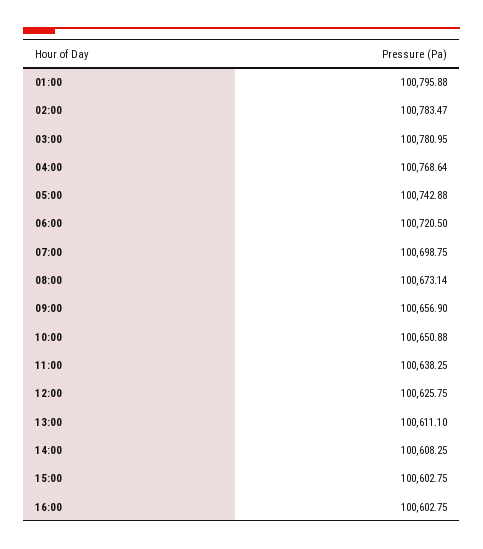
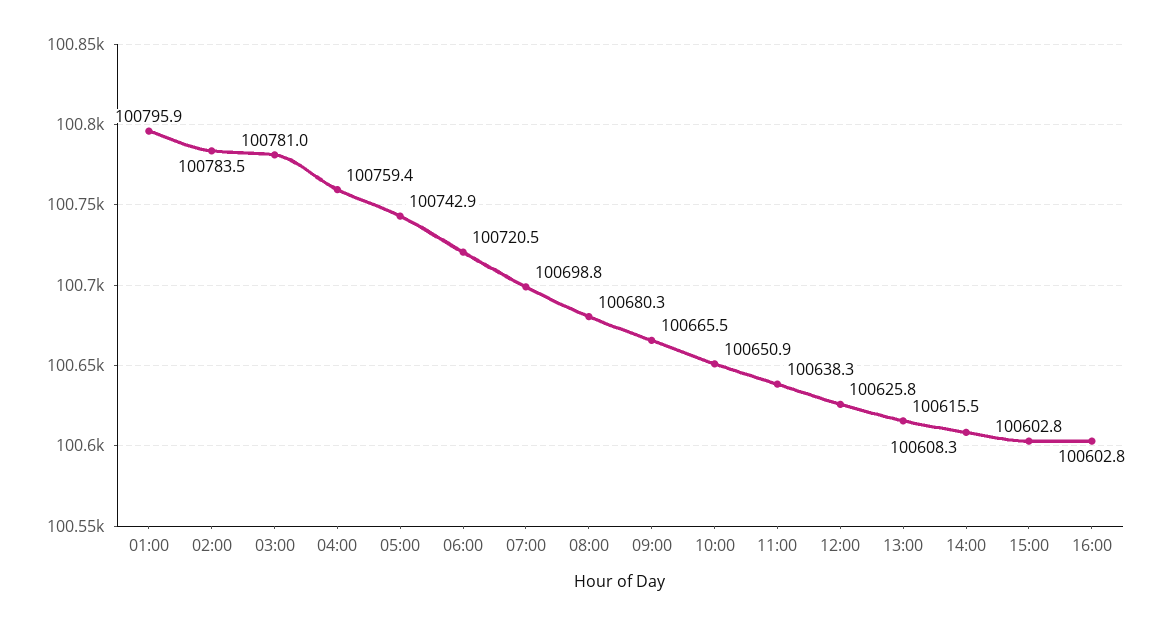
  {
    "01:00": 100795.88,
    "02:00": 100783.47,
    "03:00": 100780.95,
-   "04:00": 100768.64,
+   "04:00": 100759.4,
    "05:00": 100742.88,
    "06:00": 100720.5,
    "07:00": 100698.75,
-   "08:00": 100673.14,
+   "08:00": 100680.3,
-   "09:00": 100656.9,
+   "09:00": 100665.5,
    "10:00": 100650.88,
    "11:00": 100638.25,
    "12:00": 100625.75,
-   "13:00": 100611.1,
+   "13:00": 100615.5,
    "14:00": 100608.25,
    "15:00": 100602.75,
    "16:00": 100602.75
  }

